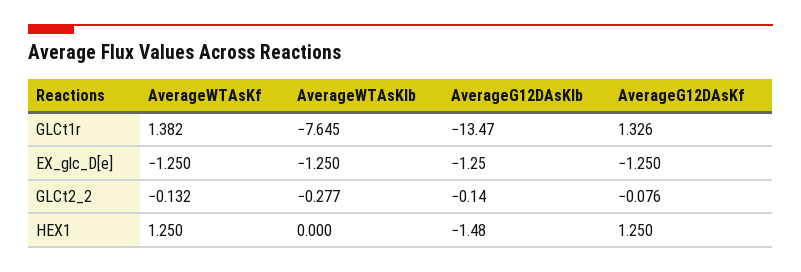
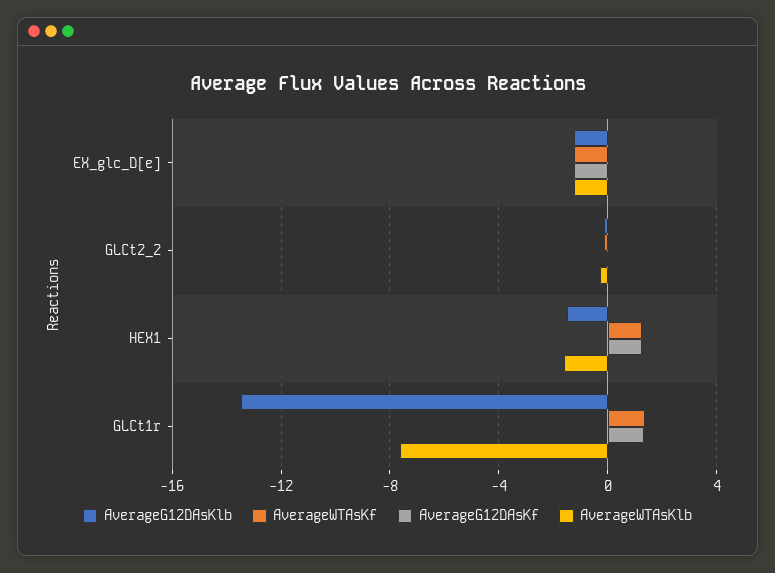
  {
    "AverageWTAsKf": {
      "GLCt1r": 1.382,
      "EX_glc_D[e]": -1.25,
      "GLCt2_2": -0.132,
      "HEX1": 1.25
    },
    "AverageWTAsKlb": {
      "GLCt1r": -7.645,
      "EX_glc_D[e]": -1.25,
      "GLCt2_2": -0.277,
-     "HEX1": 0
+     "HEX1": -1.5
    },
    "AverageG12DAsKlb": {
      "GLCt1r": -13.47,
      "EX_glc_D[e]": -1.25,
      "GLCt2_2": -0.14,
      "HEX1": -1.48
    },
    "AverageG12DAsKf": {
      "GLCt1r": 1.326,
      "EX_glc_D[e]": -1.25,
      "GLCt2_2": -0.076,
      "HEX1": 1.25
    }
  }

